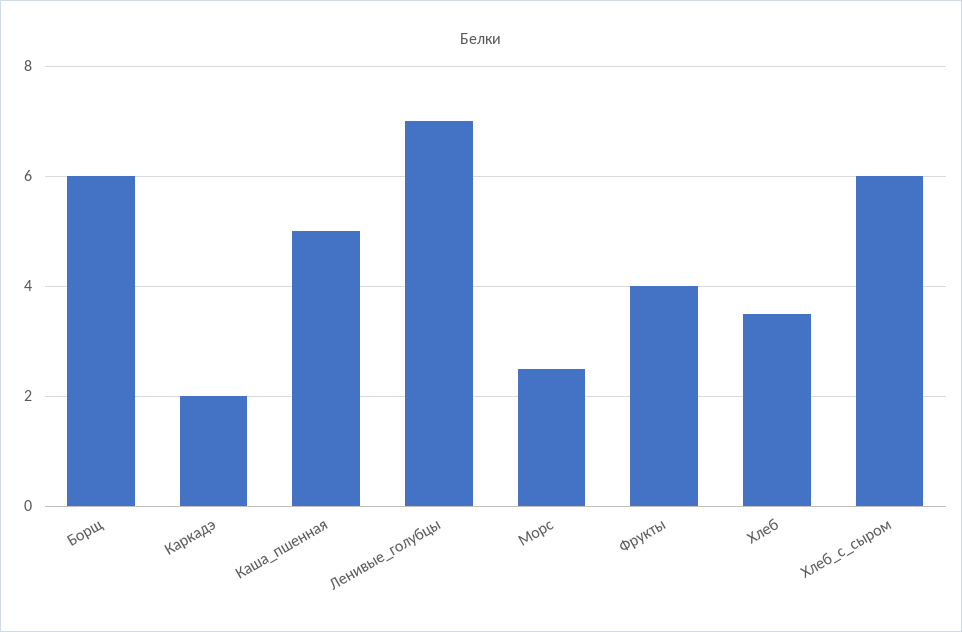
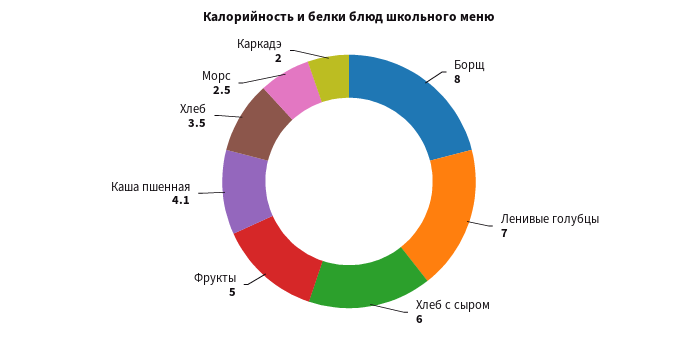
  {
-   "Борщ": 6,
+   "Борщ": 8,
    "Каркадэ": 2,
-   "Каша_пшенная": 5,
+   "Каша_пшенная": 4.1,
    "Ленивые_голубцы": 7,
    "Морс": 2.5,
-   "Фрукты": 4,
+   "Фрукты": 5,
    "Хлеб": 3.5,
    "Хлеб_с_сыром": 6
  }

